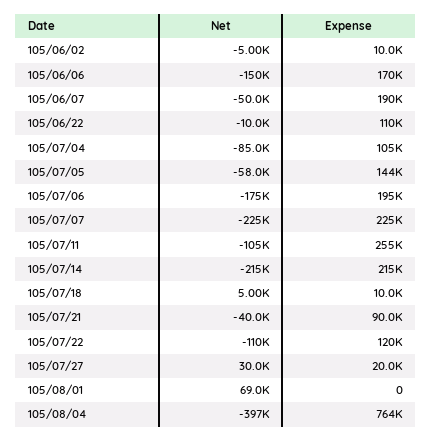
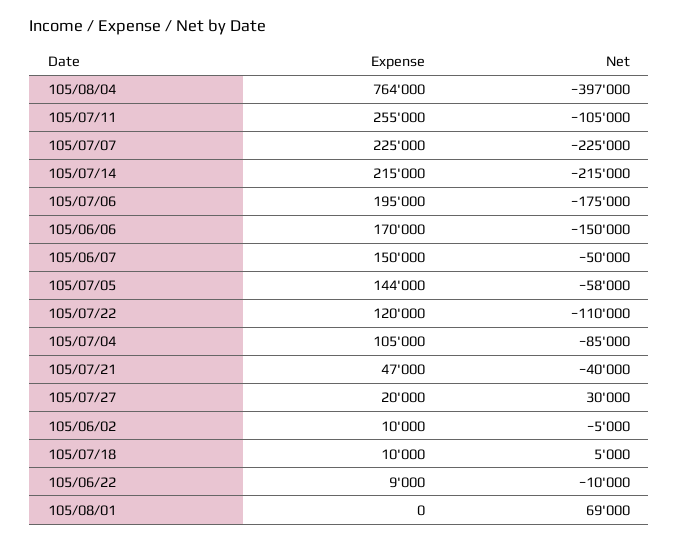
  {
    "Net": {
      "105/06/02": -5000,
      "105/06/06": -150000,
      "105/06/07": -50000,
      "105/06/22": -10000,
      "105/07/04": -85000,
      "105/07/05": -58000,
      "105/07/06": -175000,
      "105/07/07": -225000,
      "105/07/11": -105000,
      "105/07/14": -215000,
      "105/07/18": 5000,
      "105/07/21": -40000,
      "105/07/22": -110000,
      "105/07/27": 30000,
      "105/08/01": 69000,
      "105/08/04": -397000
    },
    "Expense": {
      "105/06/02": 10000,
      "105/06/06": 170000,
-     "105/06/07": 190000,
+     "105/06/07": 150000,
-     "105/06/22": 110000,
+     "105/06/22": 9000,
      "105/07/04": 105000,
      "105/07/05": 144000,
      "105/07/06": 195000,
      "105/07/07": 225000,
      "105/07/11": 255000,
      "105/07/14": 215000,
      "105/07/18": 10000,
-     "105/07/21": 90000,
+     "105/07/21": 47000,
      "105/07/22": 120000,
      "105/07/27": 20000,
      "105/08/01": 0,
      "105/08/04": 764000
    }
  }

